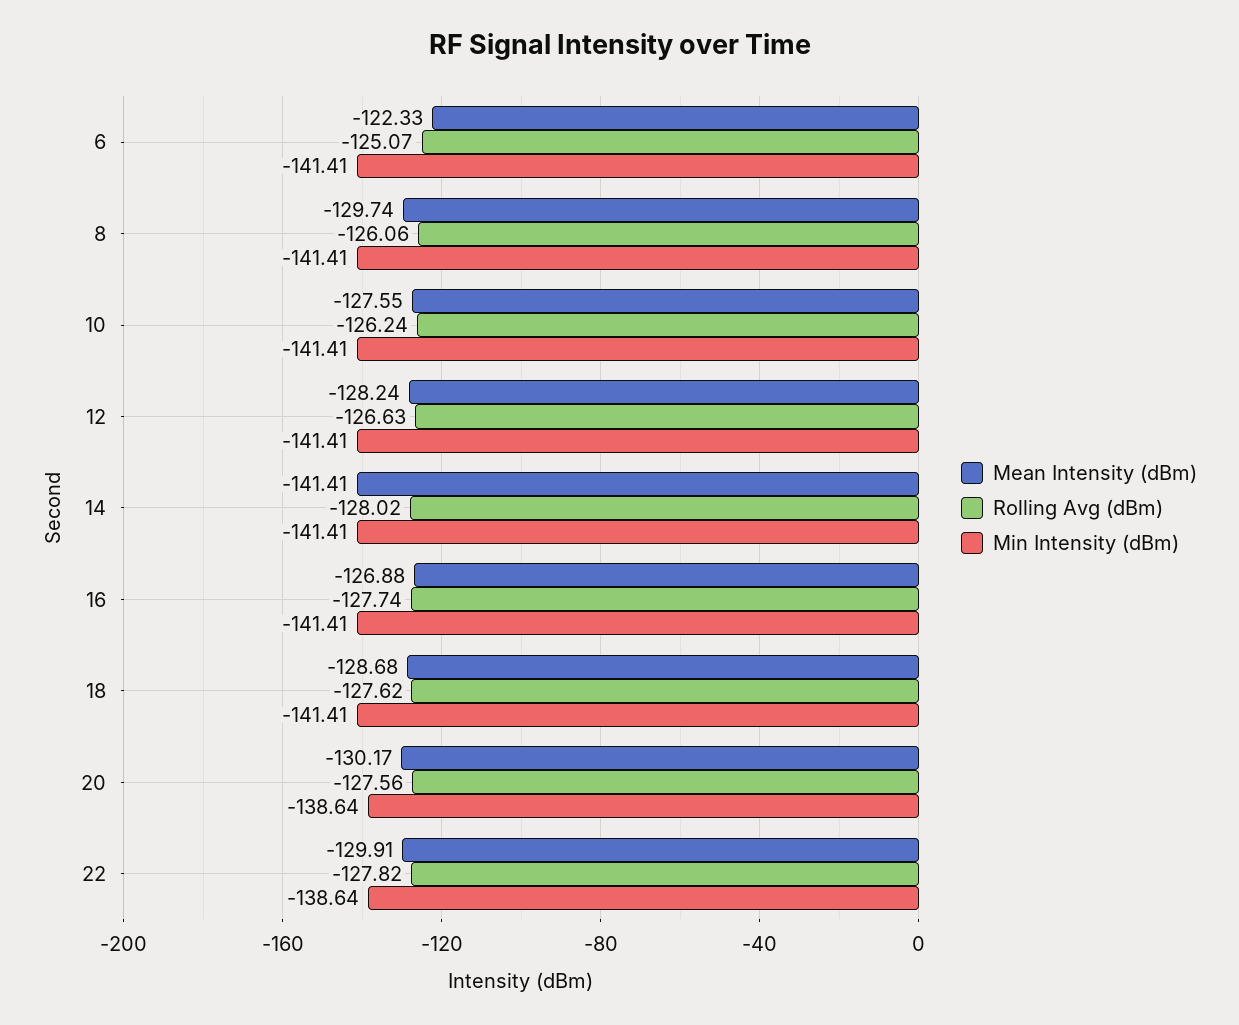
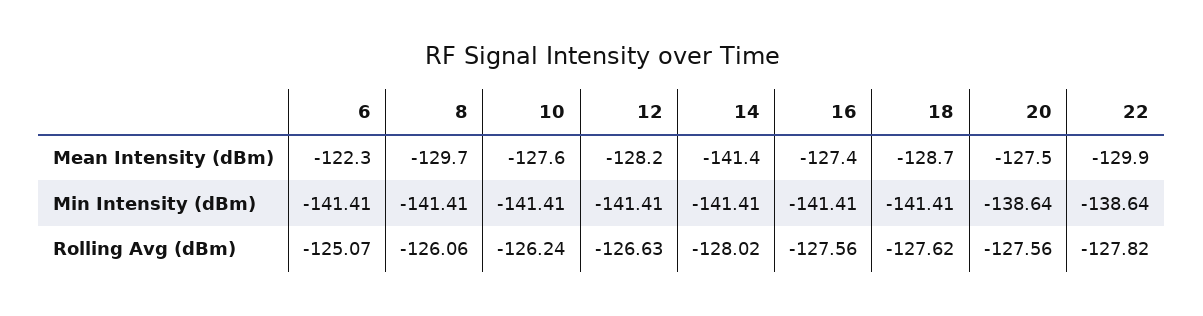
  {
    "Mean Intensity (dBm)": {
      "6": -122.33,
      "8": -129.74,
      "10": -127.55,
      "12": -128.24,
      "14": -141.41,
-     "16": -126.88,
+     "16": -127.4,
      "18": -128.68,
-     "20": -130.17,
+     "20": -127.5,
      "22": -129.91
    },
    "Rolling Avg (dBm)": {
      "6": -125.07,
      "8": -126.06,
      "10": -126.24,
      "12": -126.63,
      "14": -128.02,
-     "16": -127.74,
+     "16": -127.56,
      "18": -127.62,
      "20": -127.56,
      "22": -127.82
    },
    "Min Intensity (dBm)": {
      "6": -141.41,
      "8": -141.41,
      "10": -141.41,
      "12": -141.41,
      "14": -141.41,
      "16": -141.41,
      "18": -141.41,
      "20": -138.64,
      "22": -138.64
    }
  }

